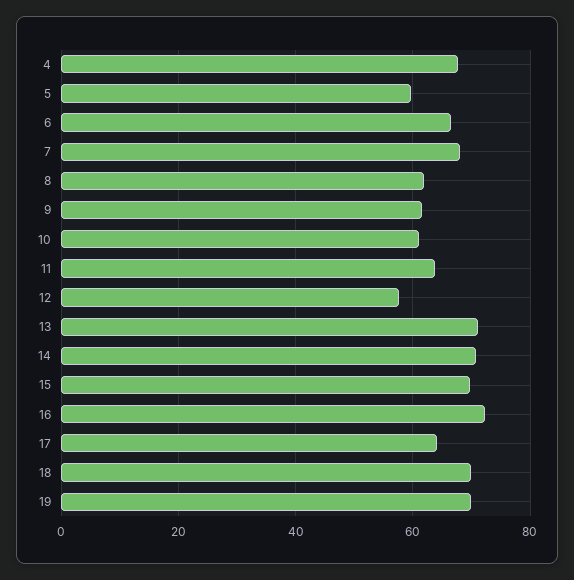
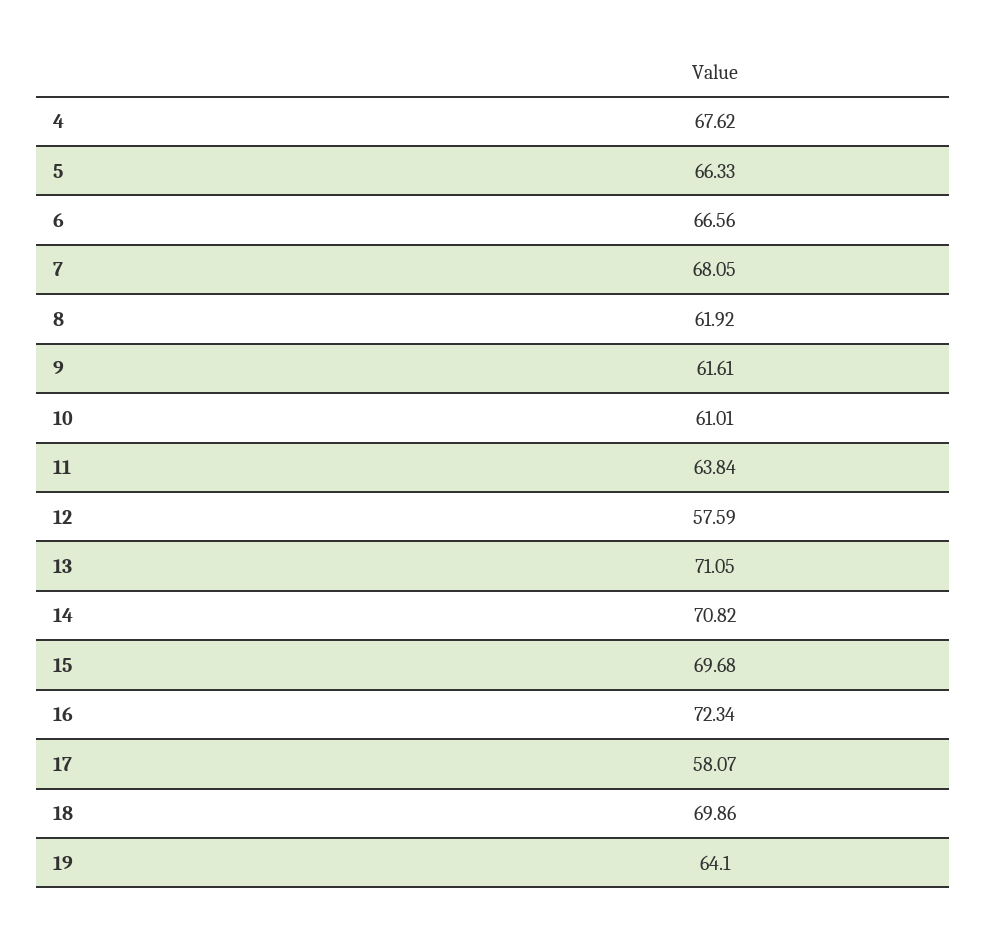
  {
    "4": 67.62,
-   "5": 60,
+   "5": 66.33,
    "6": 66.56,
    "7": 68.05,
    "8": 61.92,
    "9": 61.61,
    "10": 61.01,
    "11": 63.84,
    "12": 57.59,
    "13": 71.05,
    "14": 70.82,
    "15": 69.68,
    "16": 72.34,
-   "17": 64,
+   "17": 58.07,
    "18": 69.86,
-   "19": 70
+   "19": 64.1
  }

